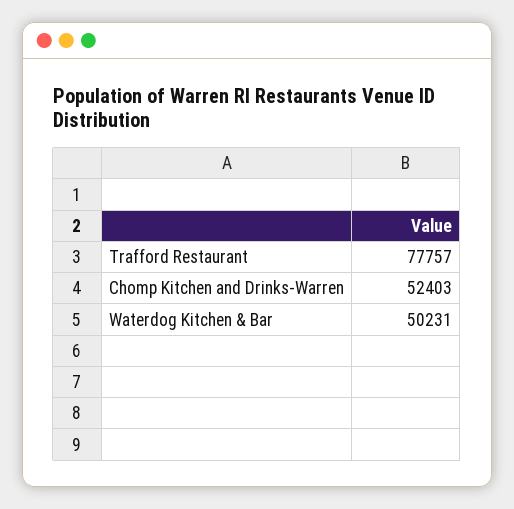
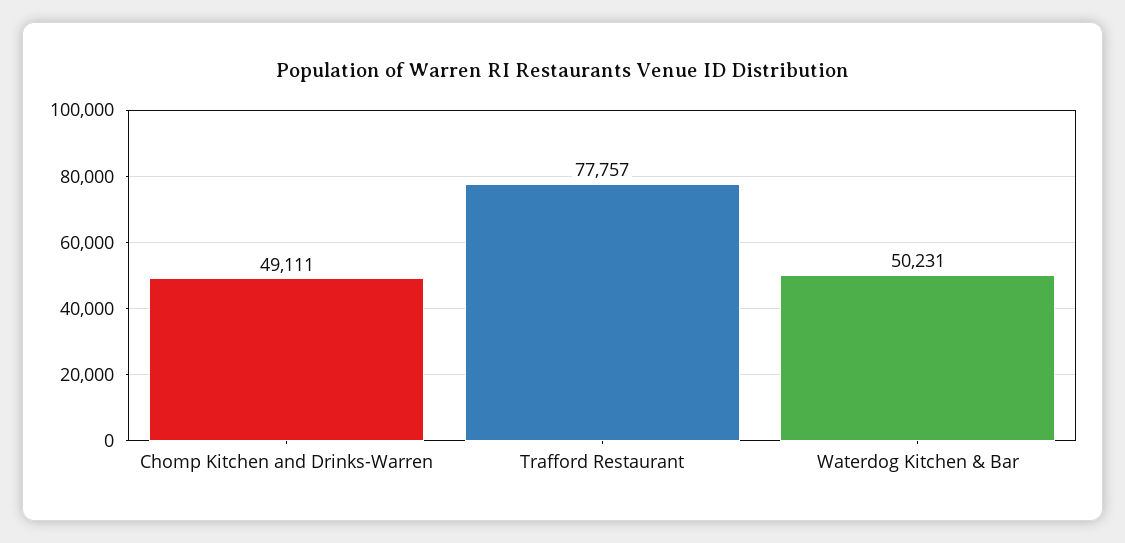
  {
    "Trafford Restaurant": 77757,
-   "Chomp Kitchen and Drinks-Warren": 52403,
+   "Chomp Kitchen and Drinks-Warren": 49111,
    "Waterdog Kitchen & Bar": 50231
  }

